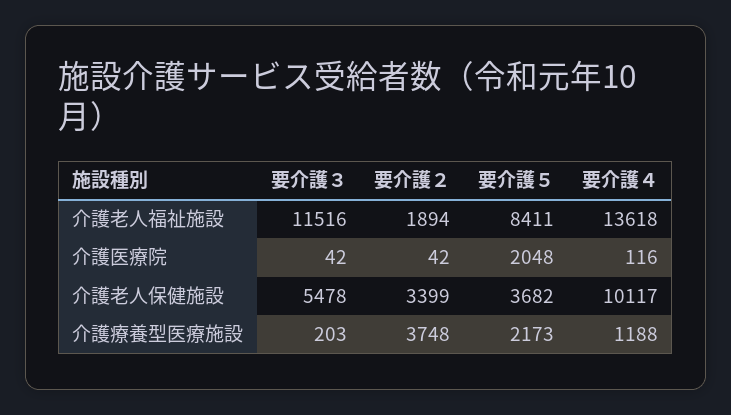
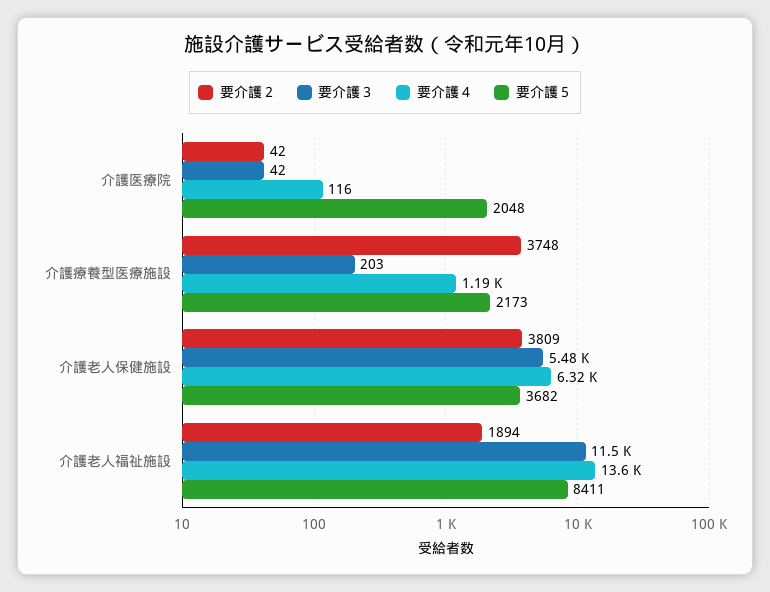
  {
    "要介護３": {
      "介護老人福祉施設": 11516,
      "介護医療院": 42,
      "介護老人保健施設": 5478,
      "介護療養型医療施設": 203
    },
    "要介護２": {
      "介護老人福祉施設": 1894,
      "介護医療院": 42,
-     "介護老人保健施設": 3399,
+     "介護老人保健施設": 3809,
      "介護療養型医療施設": 3748
    },
    "要介護５": {
      "介護老人福祉施設": 8411,
      "介護医療院": 2048,
      "介護老人保健施設": 3682,
      "介護療養型医療施設": 2173
    },
    "要介護４": {
      "介護老人福祉施設": 13618,
      "介護医療院": 116,
-     "介護老人保健施設": 10117,
+     "介護老人保健施設": 6320,
      "介護療養型医療施設": 1188
    }
  }

